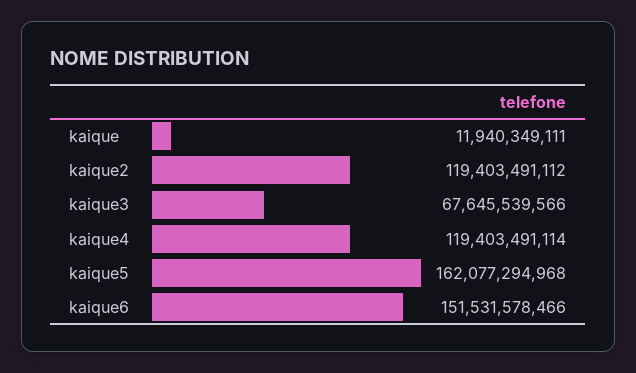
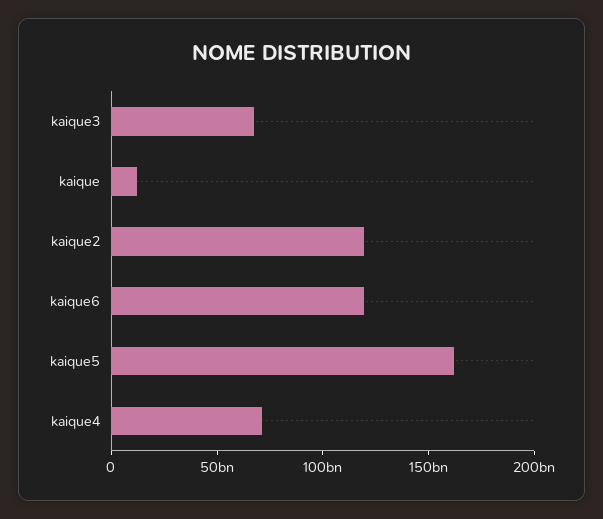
  {
    "kaique": 11940349111,
    "kaique2": 119403491112,
    "kaique3": 67645539566,
-   "kaique4": 119403491114,
+   "kaique4": 70000000000,
    "kaique5": 162077294968,
-   "kaique6": 151531578466
+   "kaique6": 120000000000
  }

